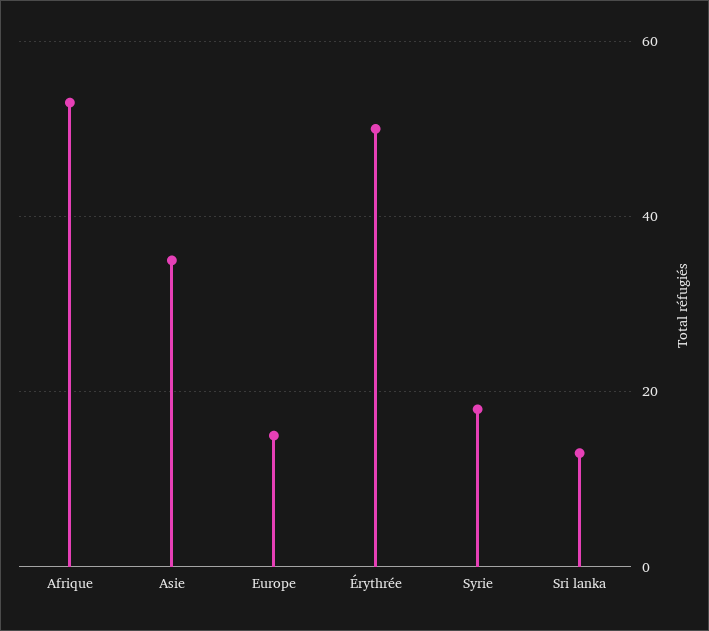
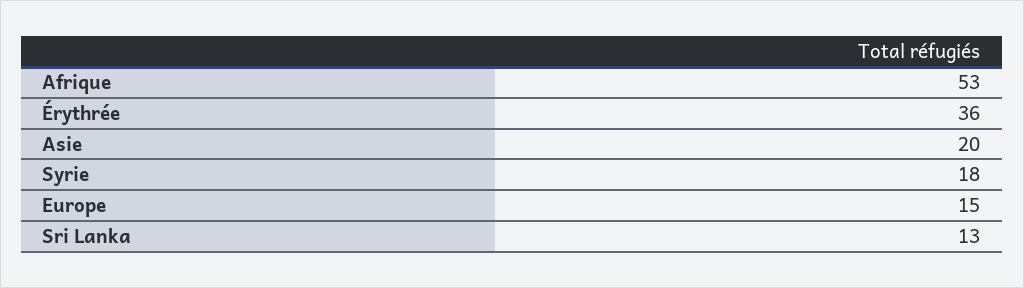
  {
    "Afrique": 53,
-   "Asie": 35,
+   "Asie": 20,
    "Europe": 15,
-   "Érythrée": 50,
+   "Érythrée": 36,
    "Syrie": 18,
    "Sri lanka": 13
  }

